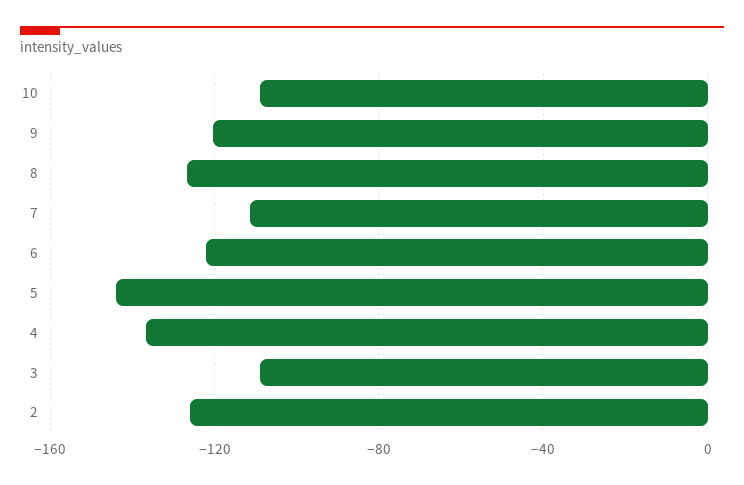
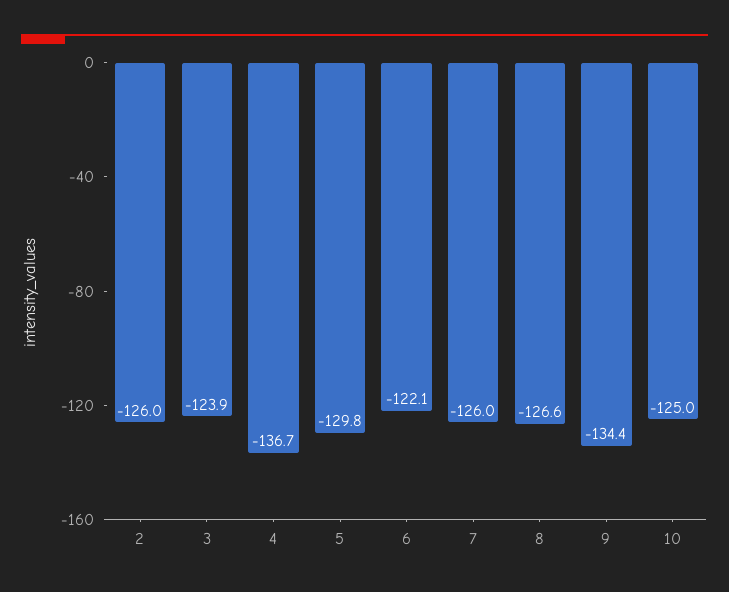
  {
-   "10": -110,
+   "10": -125,
-   "9": -120,
+   "9": -134.4,
    "8": -126.6,
-   "7": -110,
+   "7": -126,
    "6": -122.1,
-   "5": -145,
+   "5": -129.8,
    "4": -136.7,
-   "3": -110,
+   "3": -123.9,
    "2": -126
  }

